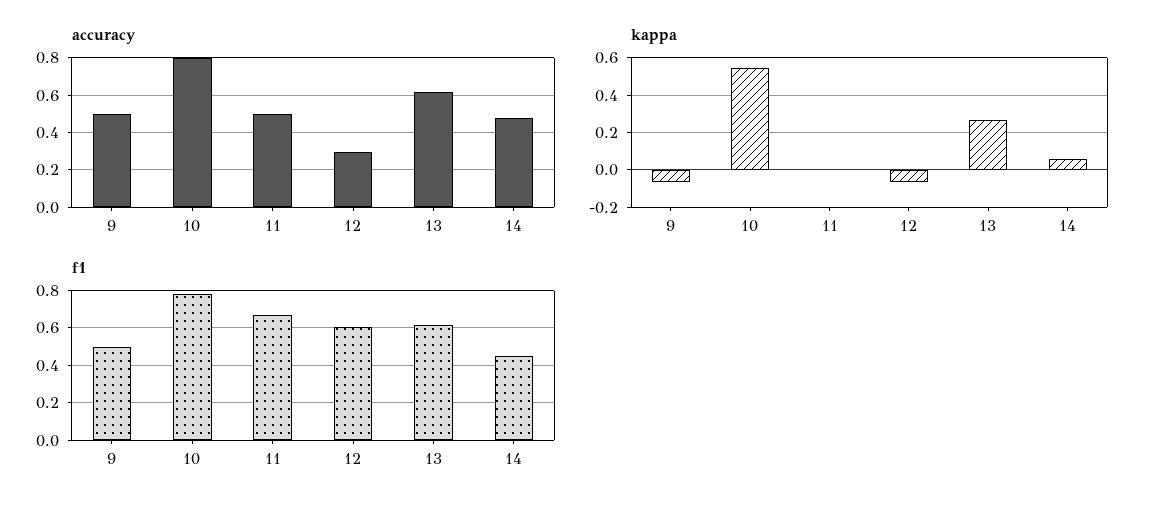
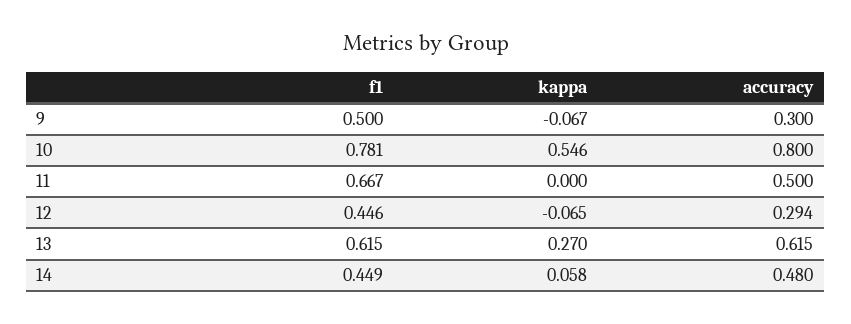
  {
    "accuracy": {
-     "9": 0.5,
+     "9": 0.3,
      "10": 0.8,
      "11": 0.5,
      "12": 0.294,
      "13": 0.615,
      "14": 0.48
    },
    "kappa": {
      "9": -0.067,
      "10": 0.546,
      "11": 0,
      "12": -0.065,
      "13": 0.27,
      "14": 0.058
    },
    "f1": {
      "9": 0.5,
      "10": 0.781,
      "11": 0.667,
-     "12": 0.6,
+     "12": 0.446,
      "13": 0.615,
      "14": 0.449
    }
  }

